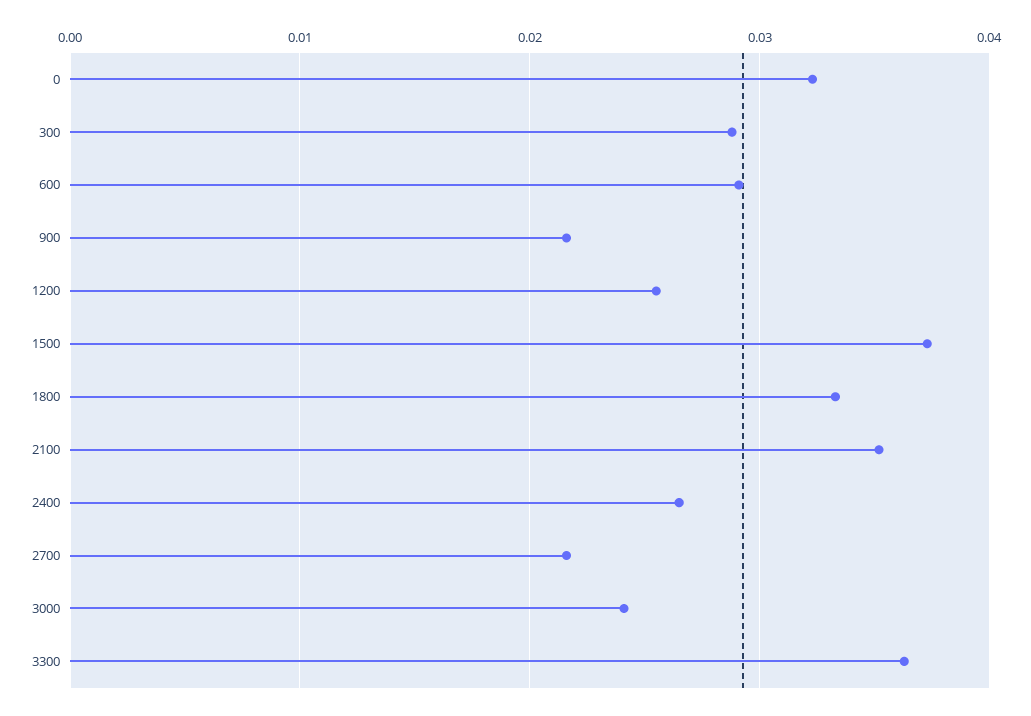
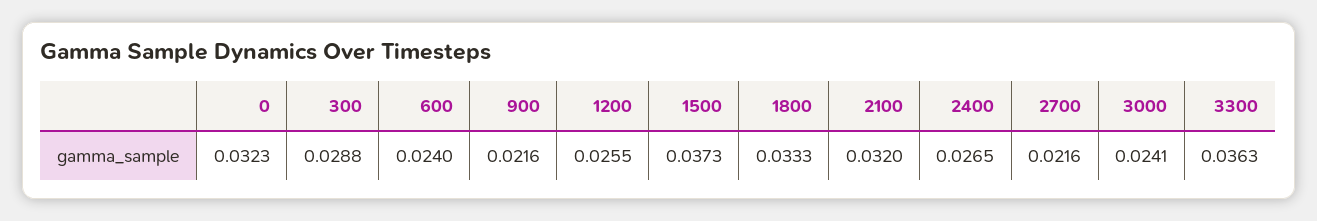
  {
    "0": 0.0323,
    "300": 0.0288,
-   "600": 0.029,
+   "600": 0.024,
    "900": 0.0216,
    "1200": 0.0255,
    "1500": 0.0373,
    "1800": 0.0333,
-   "2100": 0.035,
+   "2100": 0.032,
    "2400": 0.0265,
    "2700": 0.0216,
    "3000": 0.0241,
    "3300": 0.0363
  }

